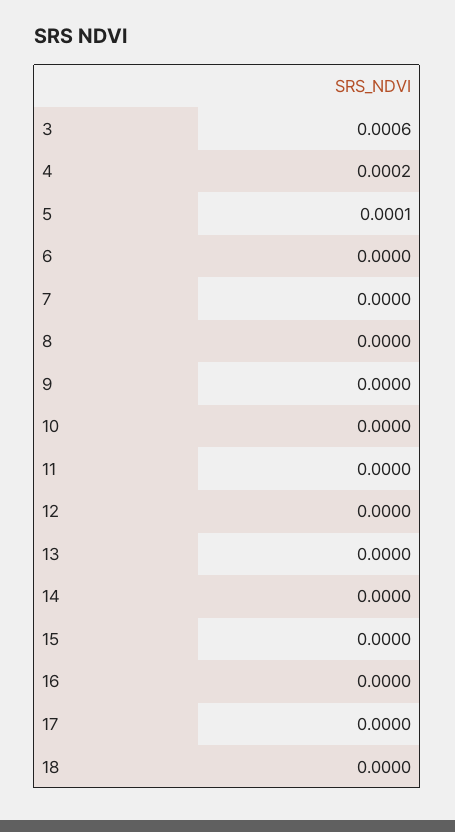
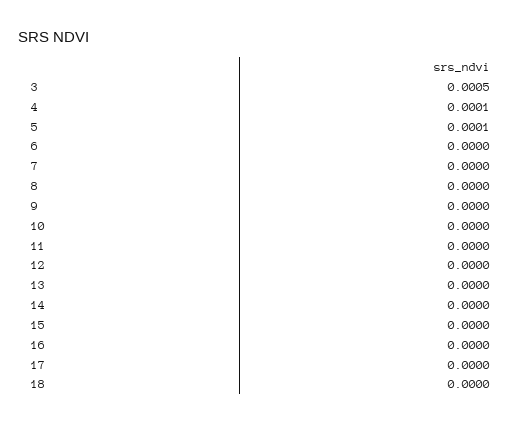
  {
-   "3": 0.0006,
+   "3": 0.0005,
-   "4": 0.0002,
+   "4": 0.0001,
    "5": 0.0001,
    "6": 0,
    "7": 0,
    "8": 0,
    "9": 0,
    "10": 0,
    "11": 0,
    "12": 0,
    "13": 0,
    "14": 0,
    "15": 0,
    "16": 0,
    "17": 0,
    "18": 0
  }

